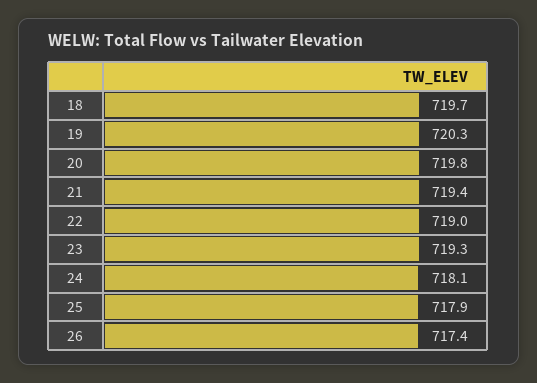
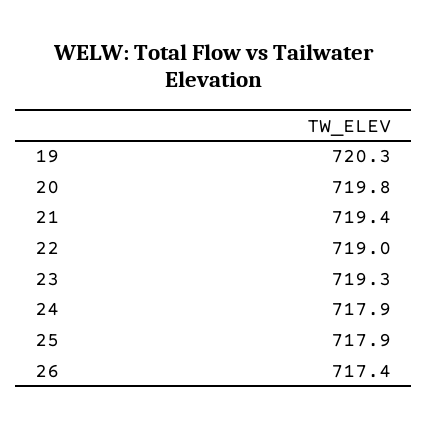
  {
-   "18": 719.7,
    "19": 720.3,
    "20": 719.8,
    "21": 719.4,
    "22": 719,
    "23": 719.3,
-   "24": 718.1,
+   "24": 717.9,
    "25": 717.9,
    "26": 717.4
  }

